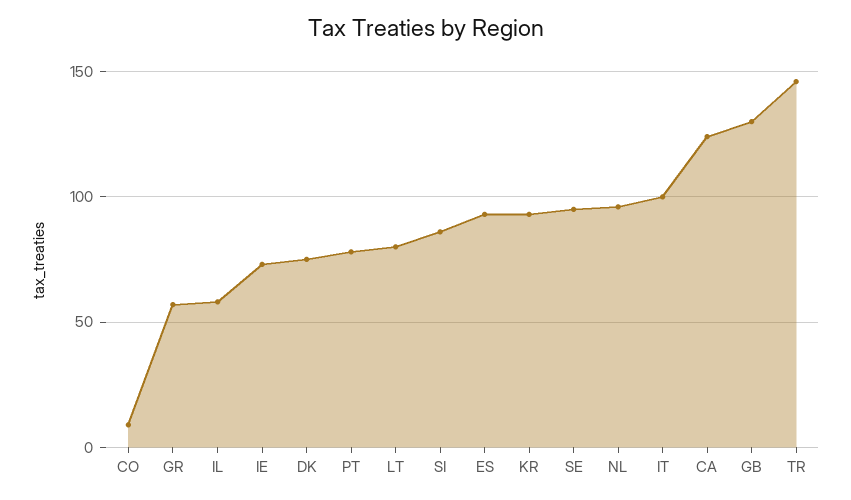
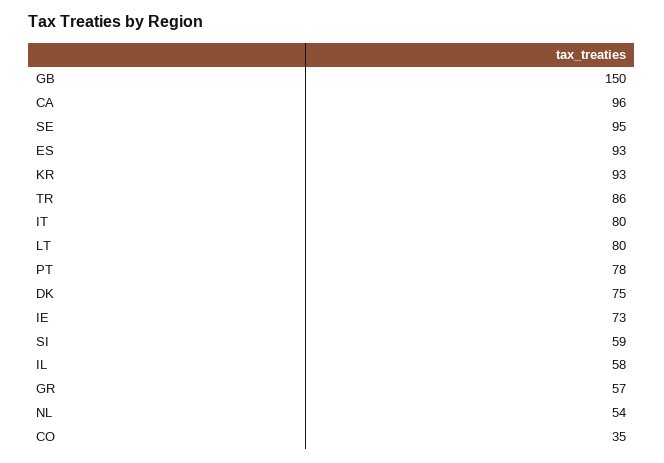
  {
-   "CO": 10,
+   "CO": 35,
    "GR": 57,
    "IL": 58,
    "IE": 73,
    "DK": 75,
    "PT": 78,
    "LT": 80,
-   "SI": 85,
+   "SI": 59,
    "ES": 93,
    "KR": 93,
    "SE": 95,
-   "NL": 95,
+   "NL": 54,
-   "IT": 100,
+   "IT": 80,
-   "CA": 125,
+   "CA": 96,
-   "GB": 130,
+   "GB": 150,
-   "TR": 145
+   "TR": 86
  }

